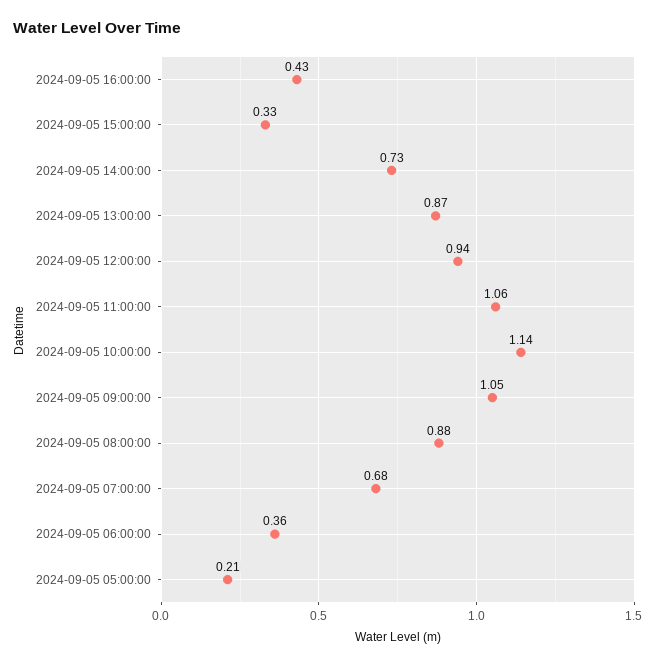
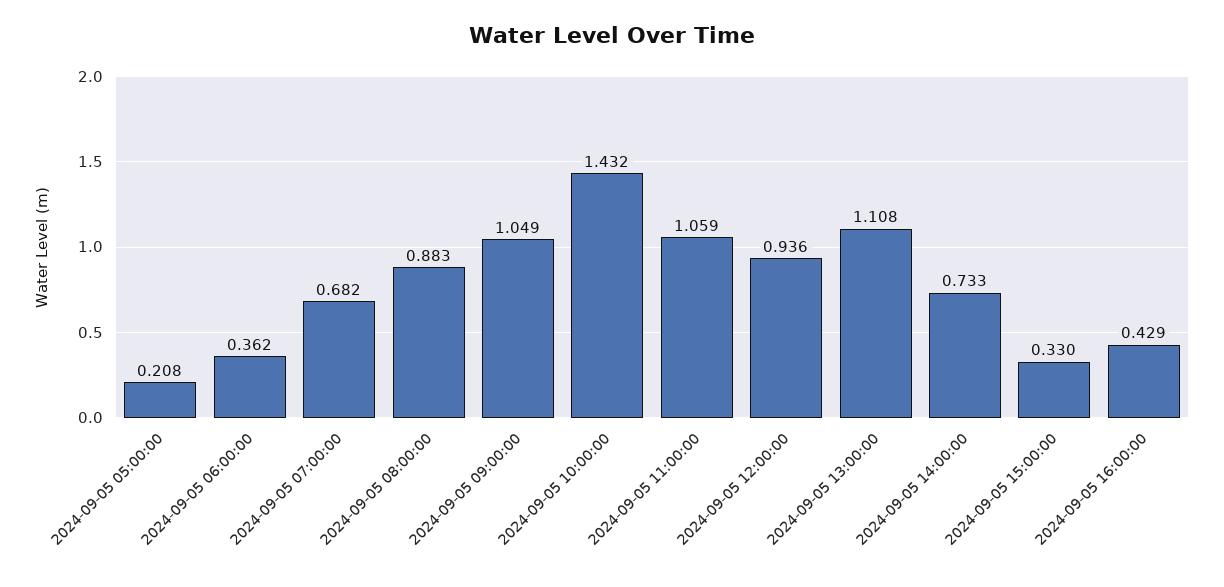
  {
    "2024-09-05 16:00:00": 0.429,
    "2024-09-05 15:00:00": 0.33,
    "2024-09-05 14:00:00": 0.733,
-   "2024-09-05 13:00:00": 0.87,
+   "2024-09-05 13:00:00": 1.108,
    "2024-09-05 12:00:00": 0.936,
    "2024-09-05 11:00:00": 1.059,
-   "2024-09-05 10:00:00": 1.14,
+   "2024-09-05 10:00:00": 1.432,
    "2024-09-05 09:00:00": 1.049,
    "2024-09-05 08:00:00": 0.883,
    "2024-09-05 07:00:00": 0.682,
    "2024-09-05 06:00:00": 0.362,
    "2024-09-05 05:00:00": 0.208
  }

